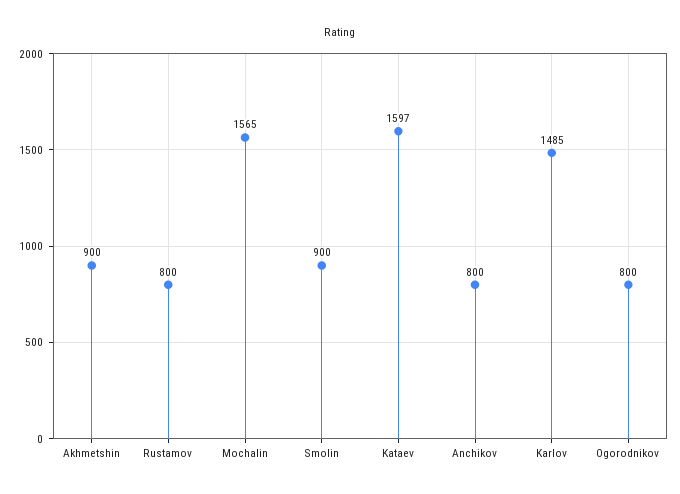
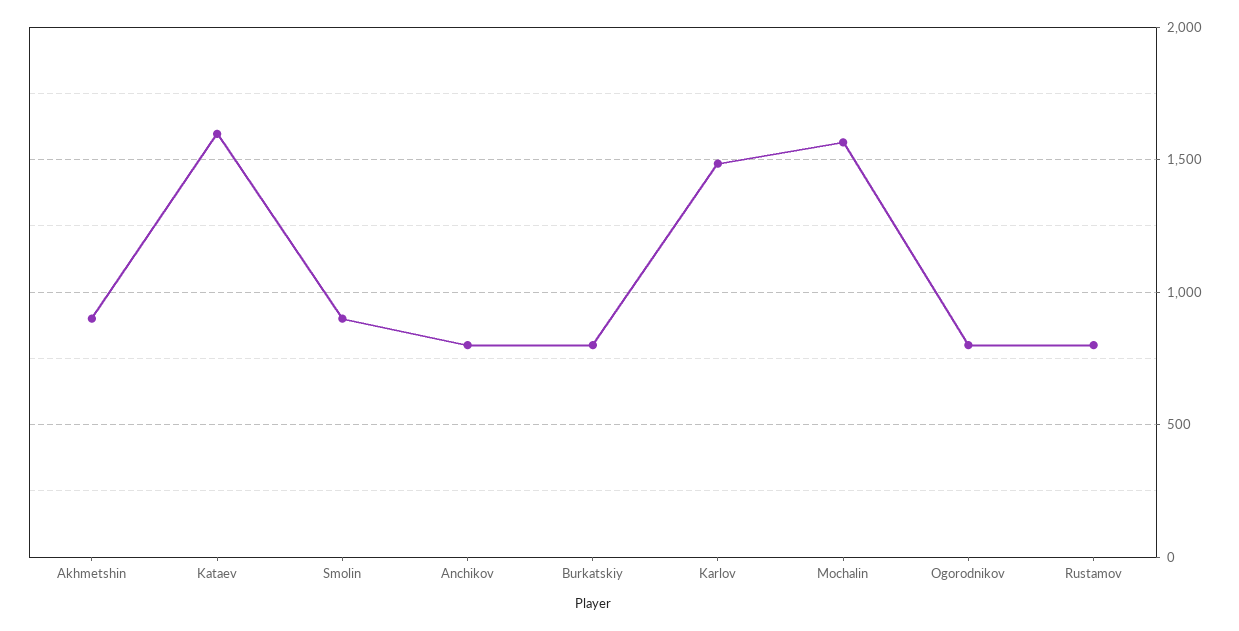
  {
    "Akhmetshin": 900,
    "Rustamov": 800,
    "Mochalin": 1565,
    "Smolin": 900,
    "Kataev": 1597,
    "Anchikov": 800,
    "Karlov": 1485,
-   "Ogorodnikov": 800
+   "Ogorodnikov": 800,
+   "Burkatskiy": 800
  }

